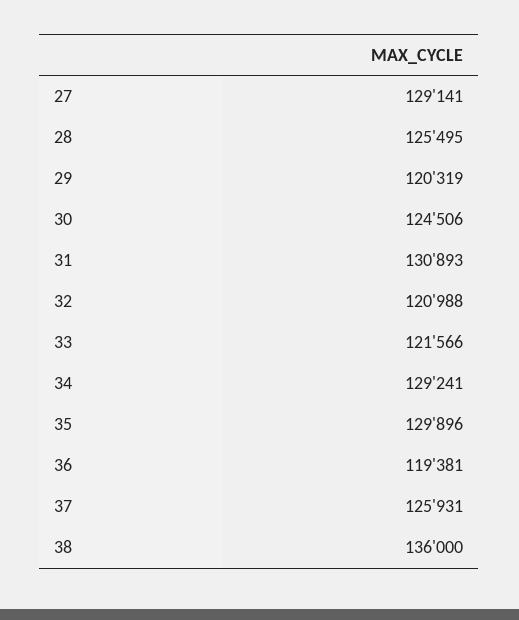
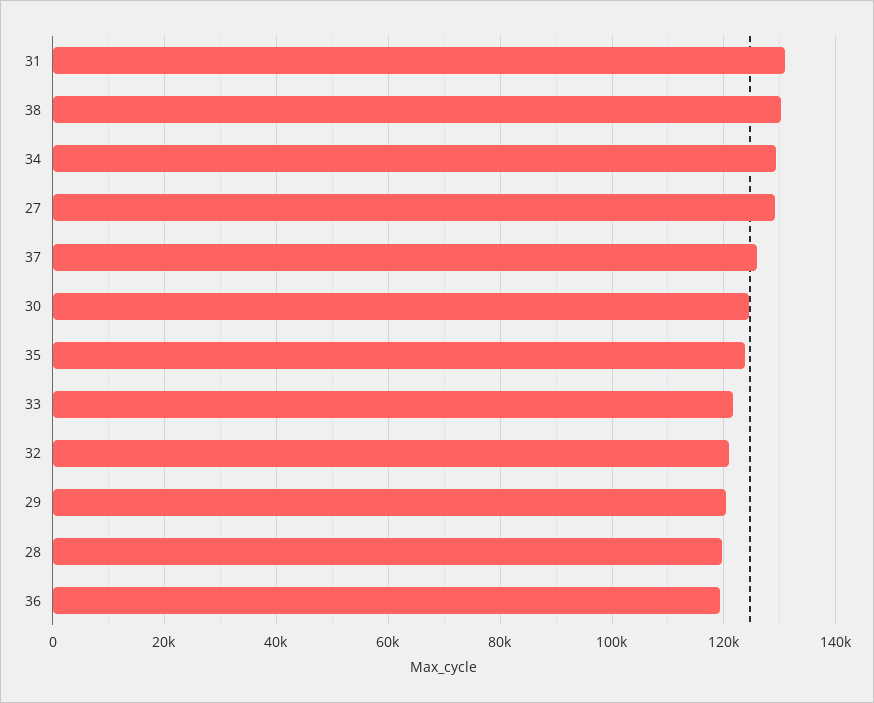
  {
    "27": 129141,
-   "28": 125495,
+   "28": 120000,
    "29": 120319,
    "30": 124506,
    "31": 130893,
    "32": 120988,
    "33": 121566,
    "34": 129241,
-   "35": 129896,
+   "35": 124000,
    "36": 119381,
    "37": 125931,
-   "38": 136000
+   "38": 130000
  }

